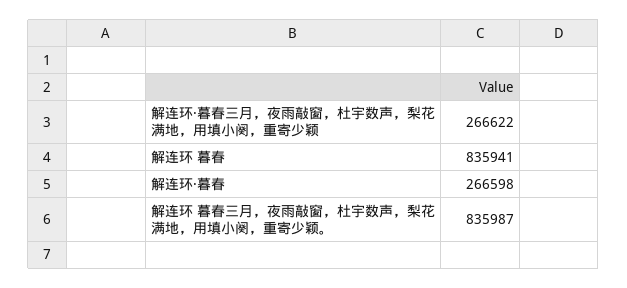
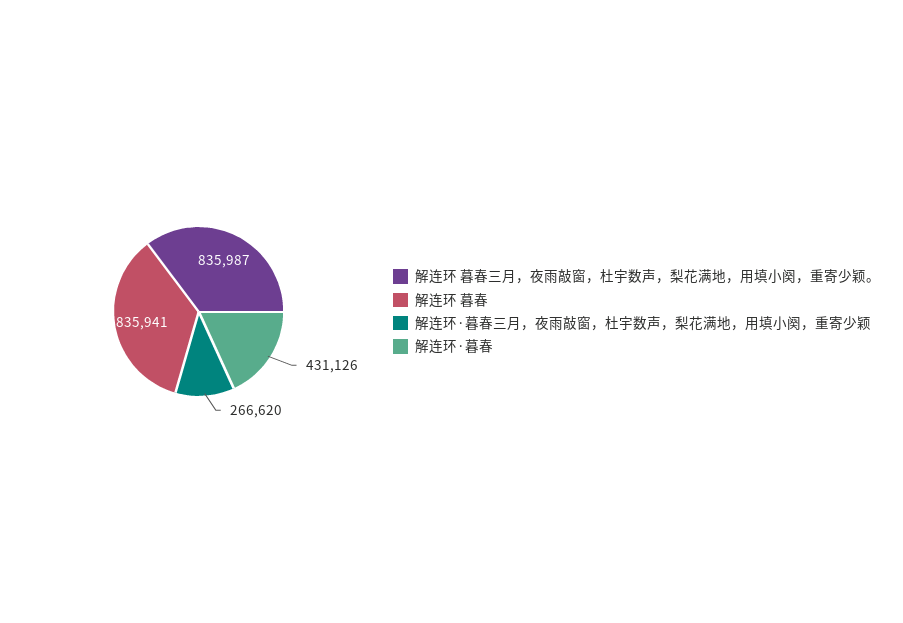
  {
-   "解连环·暮春三月，夜雨敲窗，杜宇数声，梨花满地，用填小阕，重寄少颖": 266622,
+   "解连环·暮春三月，夜雨敲窗，杜宇数声，梨花满地，用填小阕，重寄少颖": 266620,
    "解连环 暮春": 835941,
-   "解连环·暮春": 266598,
+   "解连环·暮春": 431126,
    "解连环 暮春三月，夜雨敲窗，杜宇数声，梨花满地，用填小阕，重寄少颖。": 835987
  }

